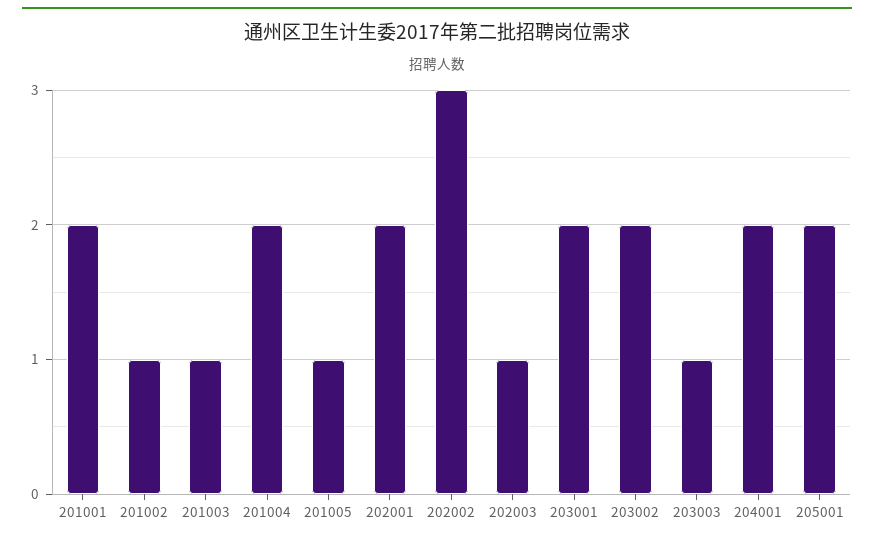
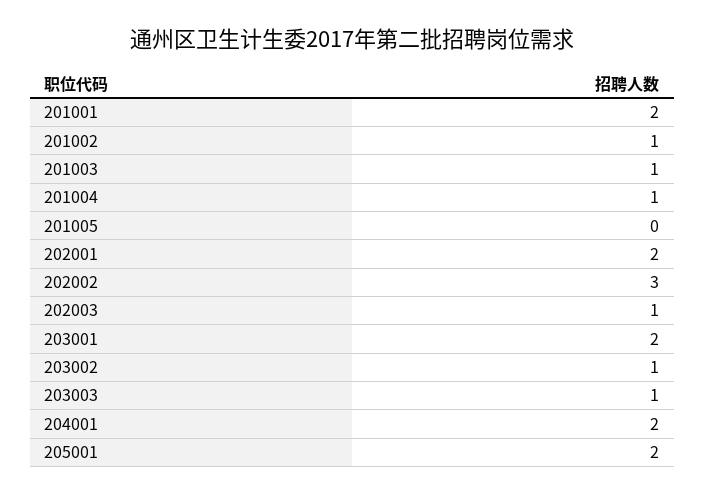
  {
    "201001": 2,
    "201002": 1,
    "201003": 1,
-   "201004": 2,
+   "201004": 1,
-   "201005": 1,
+   "201005": 0,
    "202001": 2,
    "202002": 3,
    "202003": 1,
    "203001": 2,
-   "203002": 2,
+   "203002": 1,
    "203003": 1,
    "204001": 2,
    "205001": 2
  }

